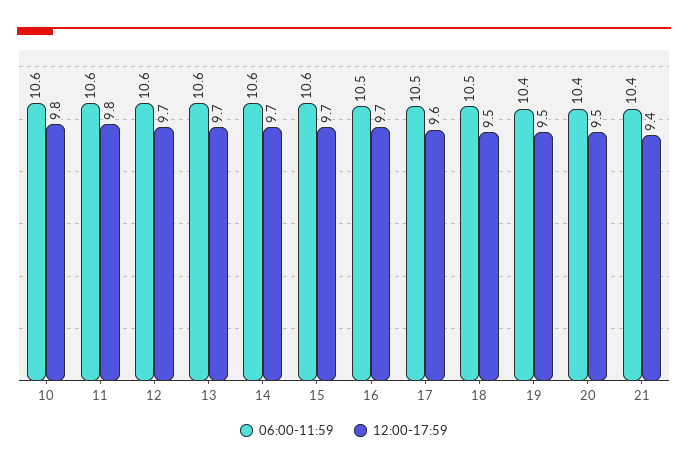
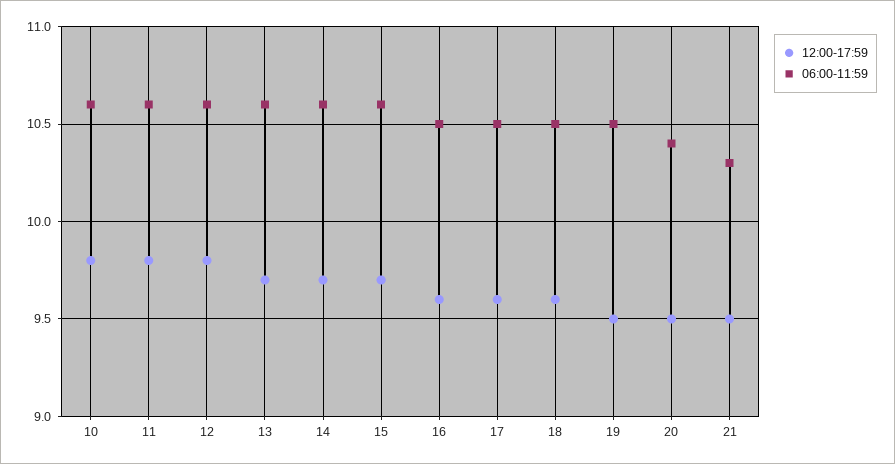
  {
    "06:00-11:59": {
      "10": 10.6,
      "11": 10.6,
      "12": 10.6,
      "13": 10.6,
      "14": 10.6,
      "15": 10.6,
      "16": 10.5,
      "17": 10.5,
      "18": 10.5,
-     "19": 10.4,
+     "19": 10.5,
      "20": 10.4,
-     "21": 10.4
+     "21": 10.3
    },
    "12:00-17:59": {
      "10": 9.8,
      "11": 9.8,
-     "12": 9.7,
+     "12": 9.8,
      "13": 9.7,
      "14": 9.7,
      "15": 9.7,
-     "16": 9.7,
+     "16": 9.6,
      "17": 9.6,
-     "18": 9.5,
+     "18": 9.6,
      "19": 9.5,
      "20": 9.5,
-     "21": 9.4
+     "21": 9.5
    }
  }

